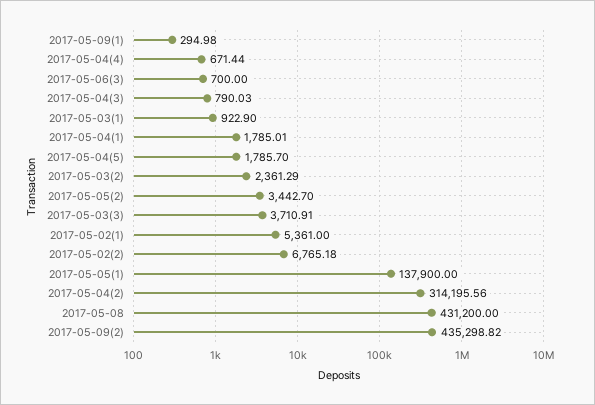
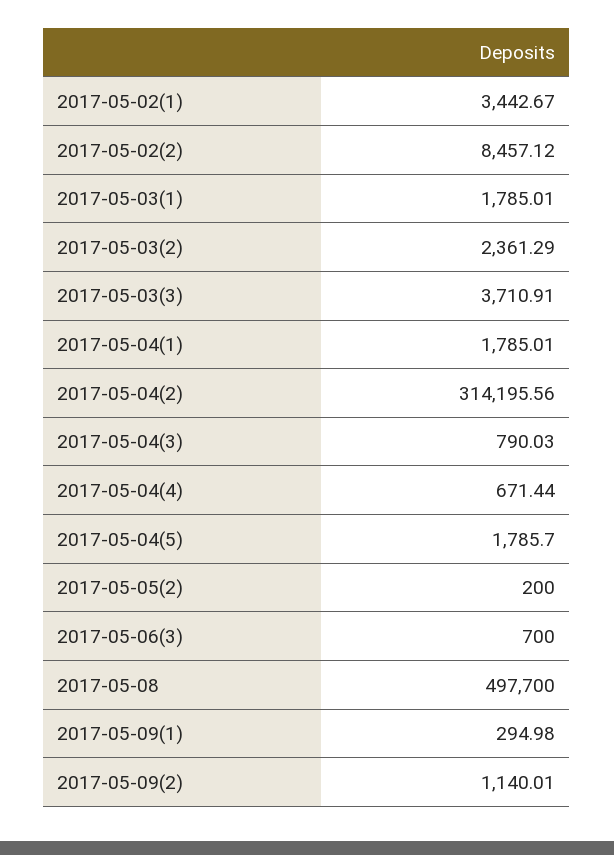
  {
    "2017-05-09(1)": 294.98,
    "2017-05-04(4)": 671.44,
    "2017-05-06(3)": 700,
    "2017-05-04(3)": 790.03,
-   "2017-05-03(1)": 922.9,
+   "2017-05-03(1)": 1785.01,
    "2017-05-04(1)": 1785.01,
    "2017-05-04(5)": 1785.7,
    "2017-05-03(2)": 2361.29,
-   "2017-05-05(2)": 3442.7,
+   "2017-05-05(2)": 200,
    "2017-05-03(3)": 3710.91,
-   "2017-05-02(1)": 5361,
+   "2017-05-02(1)": 3442.67,
-   "2017-05-02(2)": 6765.18,
+   "2017-05-02(2)": 8457.12,
-   "2017-05-05(1)": 137900,
    "2017-05-04(2)": 314195.56,
-   "2017-05-08": 431200,
+   "2017-05-08": 497700,
-   "2017-05-09(2)": 435298.82
+   "2017-05-09(2)": 1140.01
  }

